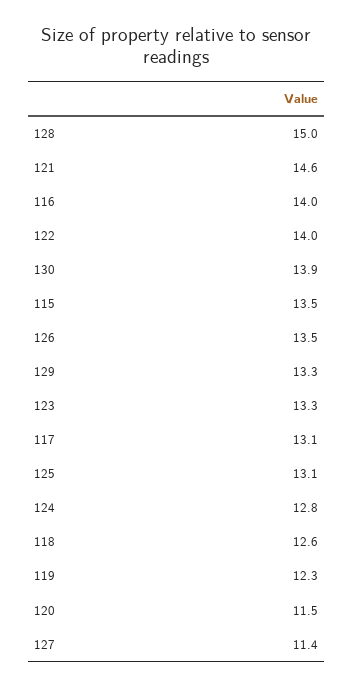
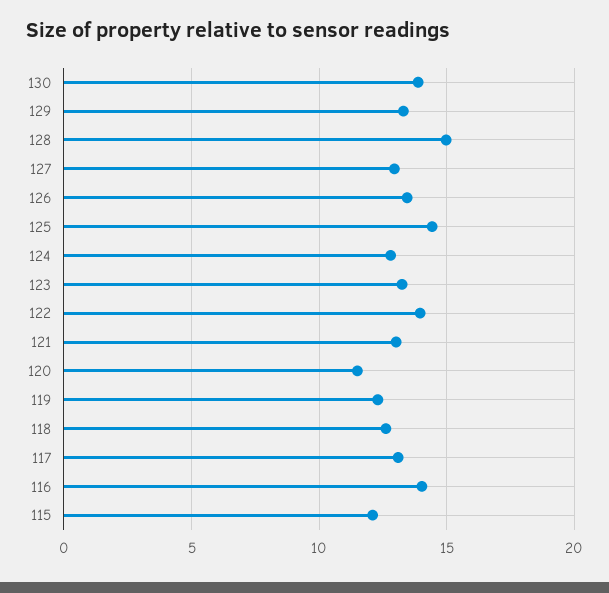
  {
    "128": 15,
-   "121": 14.6,
+   "121": 13,
    "116": 14,
    "122": 14,
    "130": 13.9,
-   "115": 13.5,
+   "115": 12,
    "126": 13.5,
    "129": 13.3,
    "123": 13.3,
    "117": 13.1,
-   "125": 13.1,
+   "125": 14.5,
    "124": 12.8,
    "118": 12.6,
    "119": 12.3,
    "120": 11.5,
-   "127": 11.4
+   "127": 13
  }

